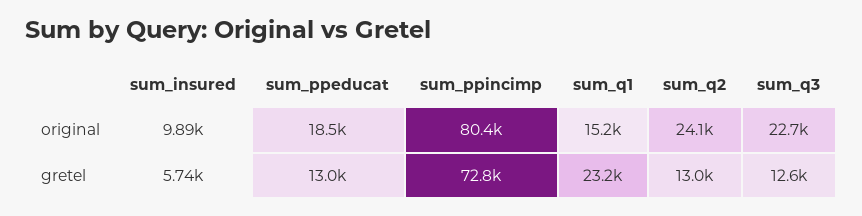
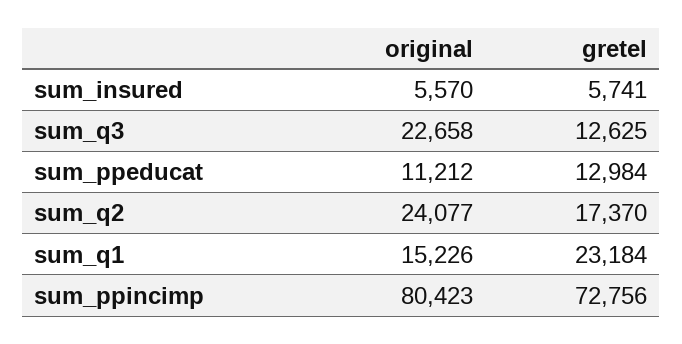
  {
    "sum_insured": {
-     "original": 9890,
+     "original": 5570,
      "gretel": 5741
    },
    "sum_ppeducat": {
-     "original": 18500,
+     "original": 11212,
      "gretel": 12984
    },
    "sum_ppincimp": {
      "original": 80423,
      "gretel": 72756
    },
    "sum_q1": {
      "original": 15226,
      "gretel": 23184
    },
    "sum_q2": {
      "original": 24077,
-     "gretel": 13000
+     "gretel": 17370
    },
    "sum_q3": {
      "original": 22658,
      "gretel": 12625
    }
  }

